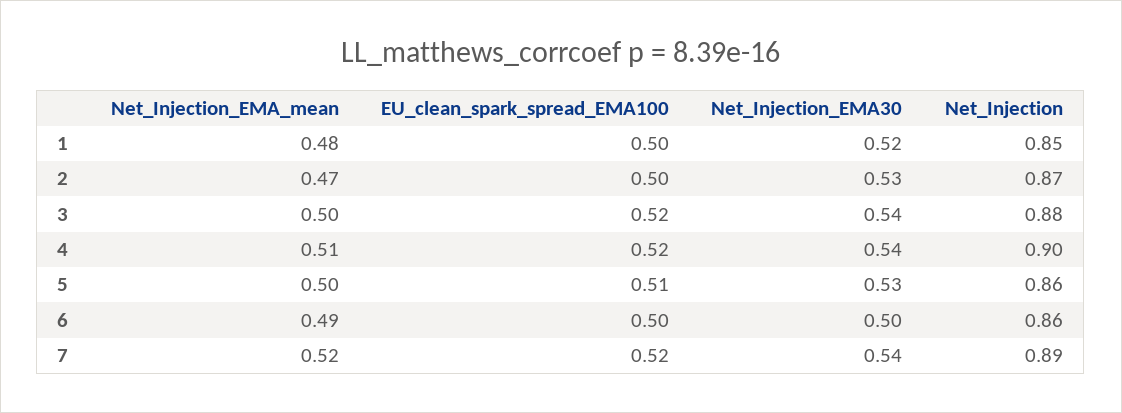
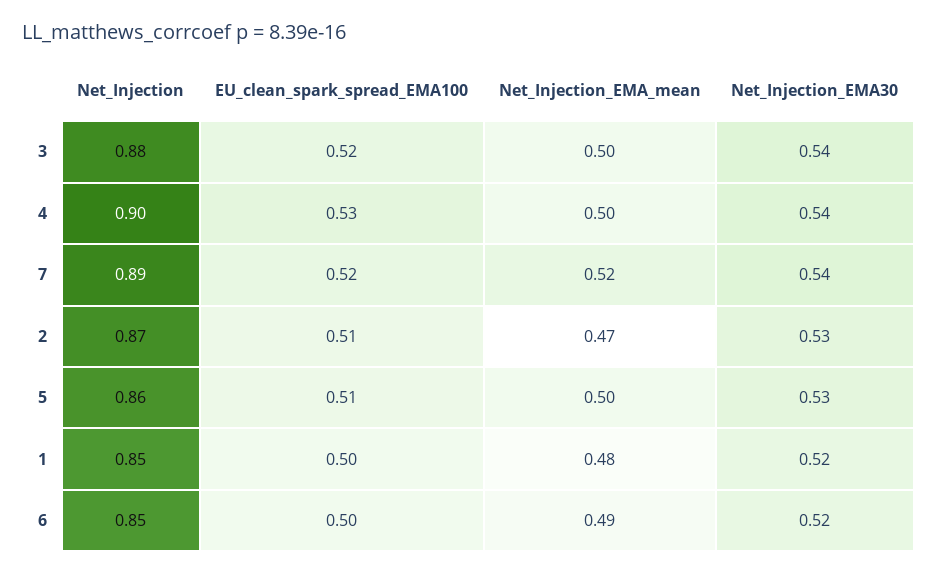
  {
    "Net_Injection_EMA_mean": {
      "1": 0.48,
      "2": 0.47,
      "3": 0.5,
-     "4": 0.51,
+     "4": 0.5,
      "5": 0.5,
      "6": 0.49,
      "7": 0.52
    },
    "EU_clean_spark_spread_EMA100": {
      "1": 0.5,
-     "2": 0.5,
+     "2": 0.51,
      "3": 0.52,
-     "4": 0.52,
+     "4": 0.53,
      "5": 0.51,
      "6": 0.5,
      "7": 0.52
    },
    "Net_Injection_EMA30": {
      "1": 0.52,
      "2": 0.53,
      "3": 0.54,
      "4": 0.54,
      "5": 0.53,
-     "6": 0.5,
+     "6": 0.52,
      "7": 0.54
    },
    "Net_Injection": {
      "1": 0.85,
      "2": 0.87,
      "3": 0.88,
      "4": 0.9,
      "5": 0.86,
-     "6": 0.86,
+     "6": 0.85,
      "7": 0.89
    }
  }

